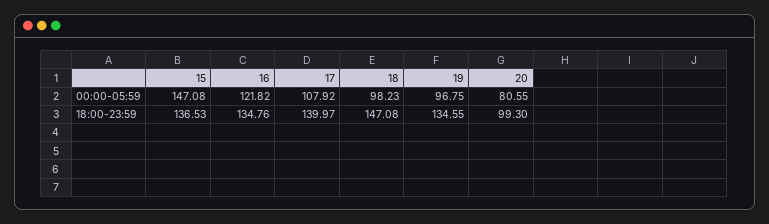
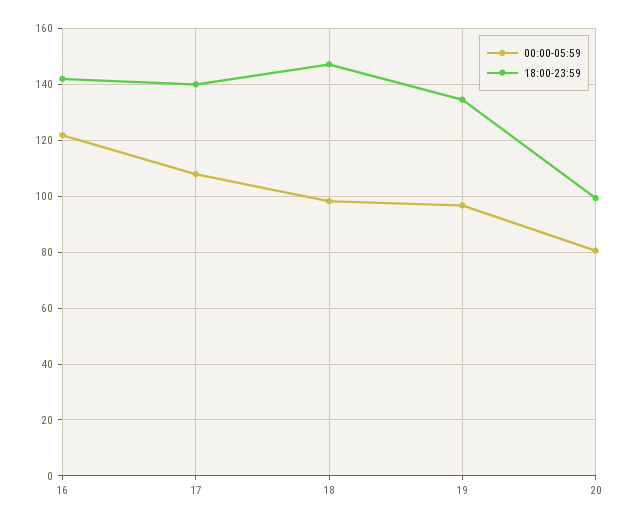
  {
    "00:00-05:59": {
-     "15": 147.08,
      "16": 121.82,
      "17": 107.92,
      "18": 98.23,
      "19": 96.75,
      "20": 80.55
    },
    "18:00-23:59": {
-     "15": 136.53,
-     "16": 134.76,
+     "16": 142.5,
      "17": 139.97,
      "18": 147.08,
      "19": 134.55,
      "20": 99.3
    }
  }

